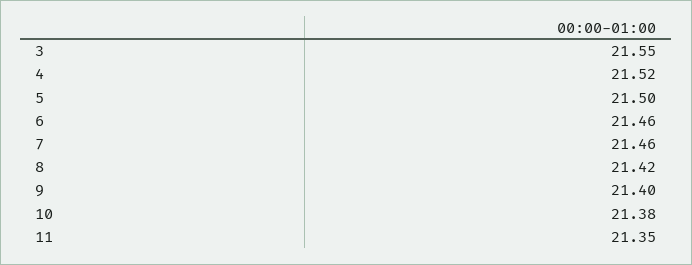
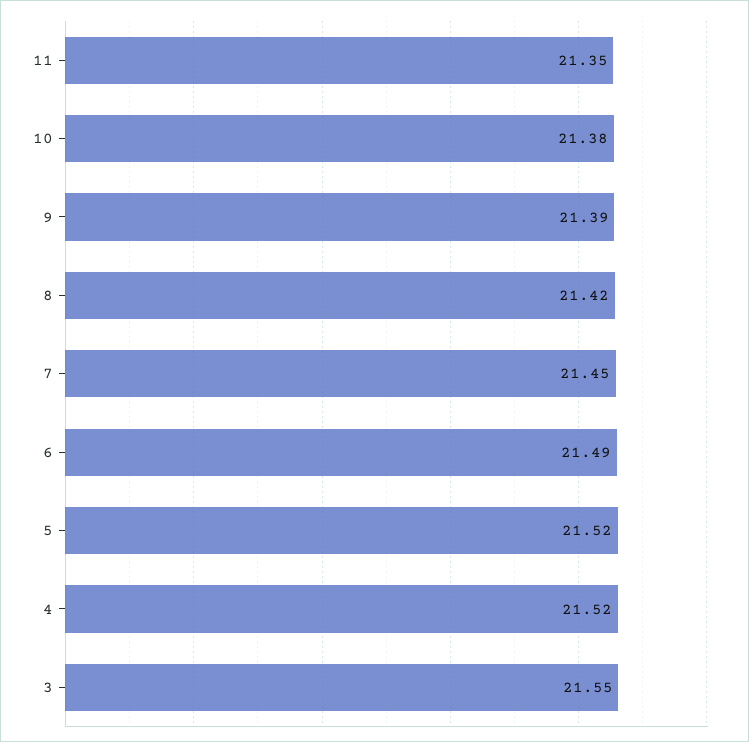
  {
    "3": 21.55,
    "4": 21.52,
-   "5": 21.5,
+   "5": 21.52,
-   "6": 21.46,
+   "6": 21.49,
-   "7": 21.46,
+   "7": 21.45,
    "8": 21.42,
-   "9": 21.4,
+   "9": 21.39,
    "10": 21.38,
    "11": 21.35
  }

